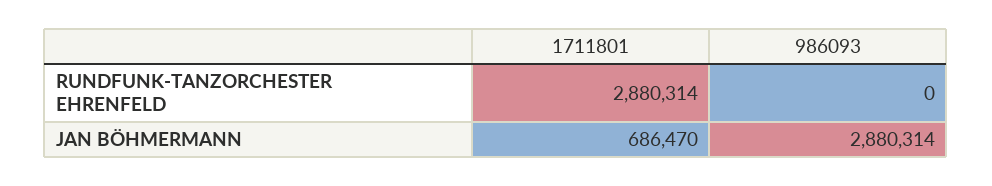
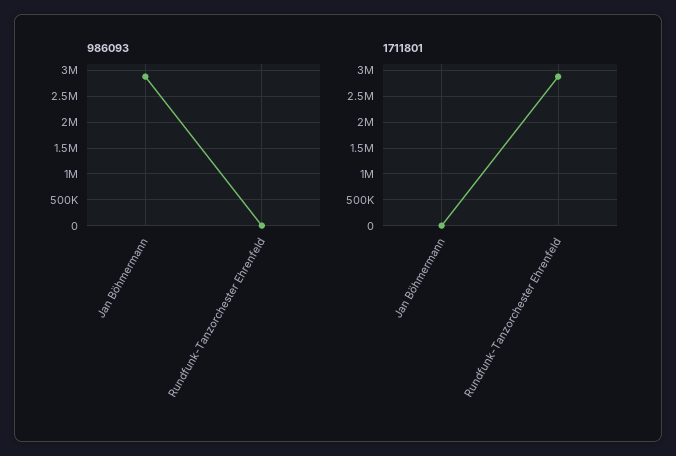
  {
    "1711801": {
      "RUNDFUNK-TANZORCHESTER EHRENFELD": 2880314,
-     "JAN BÖHMERMANN": 686470
+     "JAN BÖHMERMANN": 0
    },
    "986093": {
      "RUNDFUNK-TANZORCHESTER EHRENFELD": 0,
      "JAN BÖHMERMANN": 2880314
    }
  }

